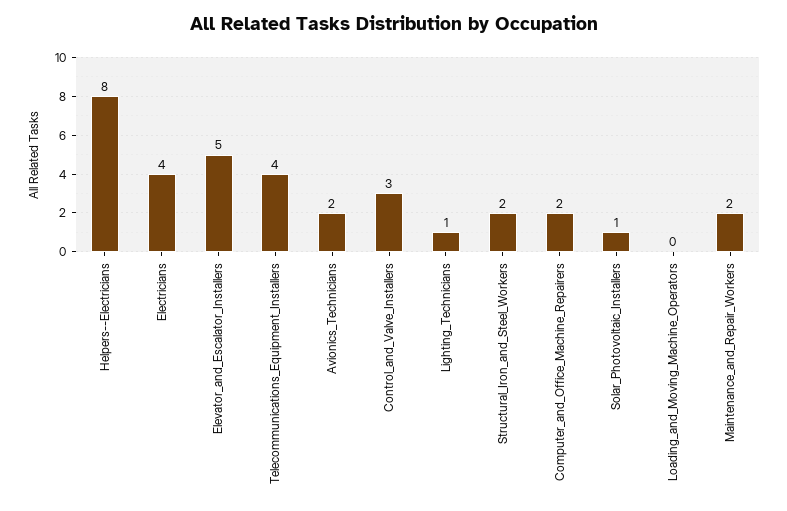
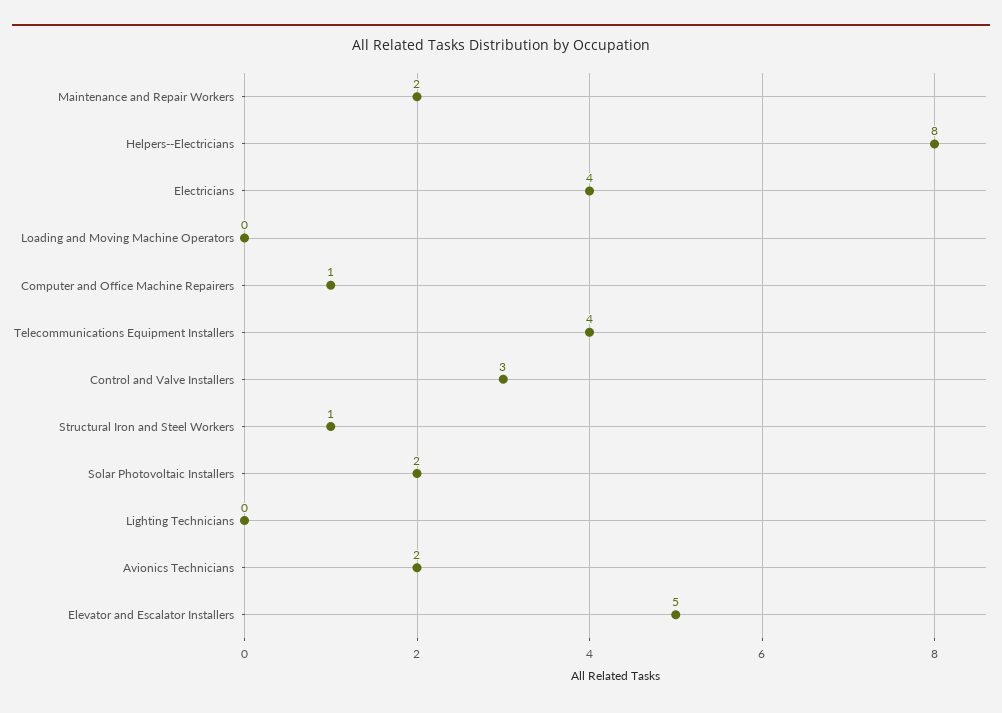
  {
    "Helpers--Electricians": 8,
    "Electricians": 4,
    "Elevator_and_Escalator_Installers": 5,
    "Telecommunications_Equipment_Installers": 4,
    "Avionics_Technicians": 2,
    "Control_and_Valve_Installers": 3,
-   "Lighting_Technicians": 1,
+   "Lighting_Technicians": 0,
-   "Structural_Iron_and_Steel_Workers": 2,
+   "Structural_Iron_and_Steel_Workers": 1,
-   "Computer_and_Office_Machine_Repairers": 2,
+   "Computer_and_Office_Machine_Repairers": 1,
-   "Solar_Photovoltaic_Installers": 1,
+   "Solar_Photovoltaic_Installers": 2,
    "Loading_and_Moving_Machine_Operators": 0,
    "Maintenance_and_Repair_Workers": 2
  }

